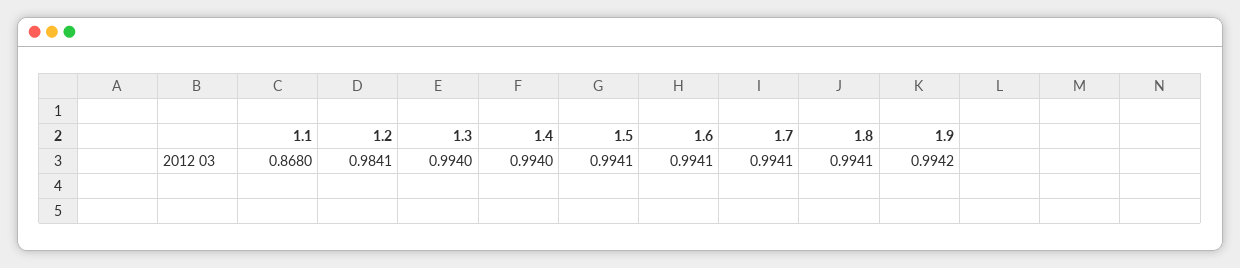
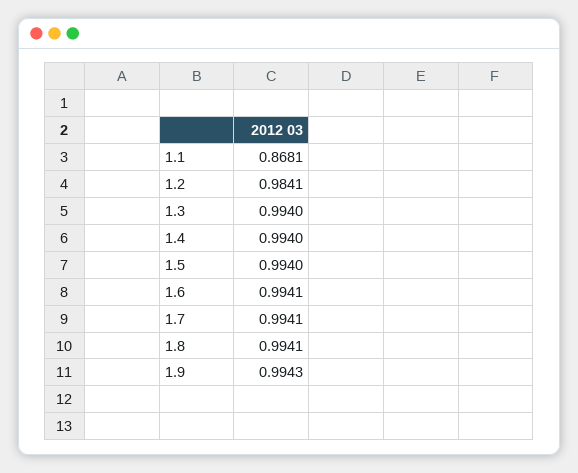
  {
-   "1.1": 0.868,
+   "1.1": 0.8681,
    "1.2": 0.9841,
    "1.3": 0.994,
    "1.4": 0.994,
-   "1.5": 0.9941,
+   "1.5": 0.994,
    "1.6": 0.9941,
    "1.7": 0.9941,
    "1.8": 0.9941,
-   "1.9": 0.9942
+   "1.9": 0.9943
  }

